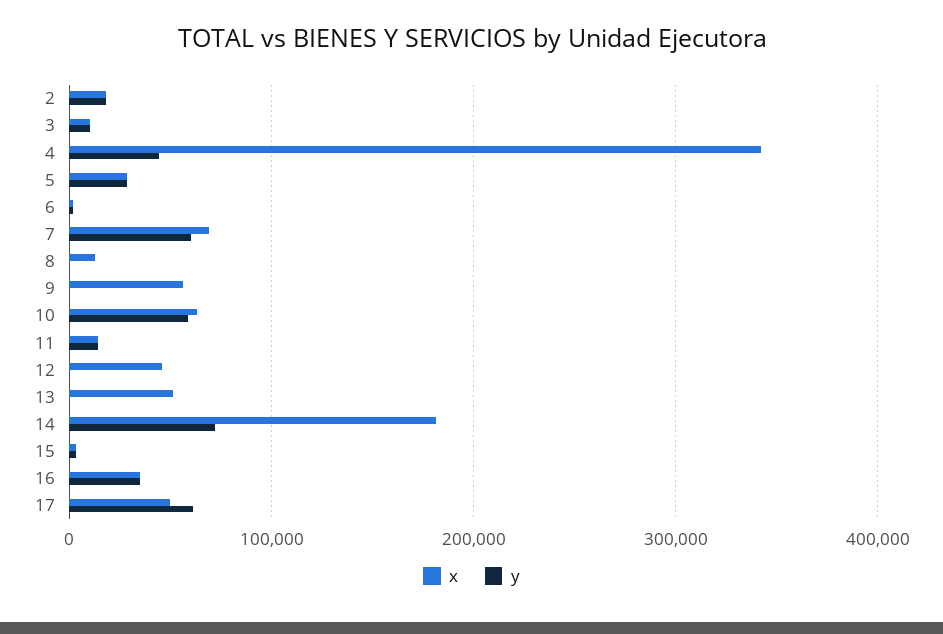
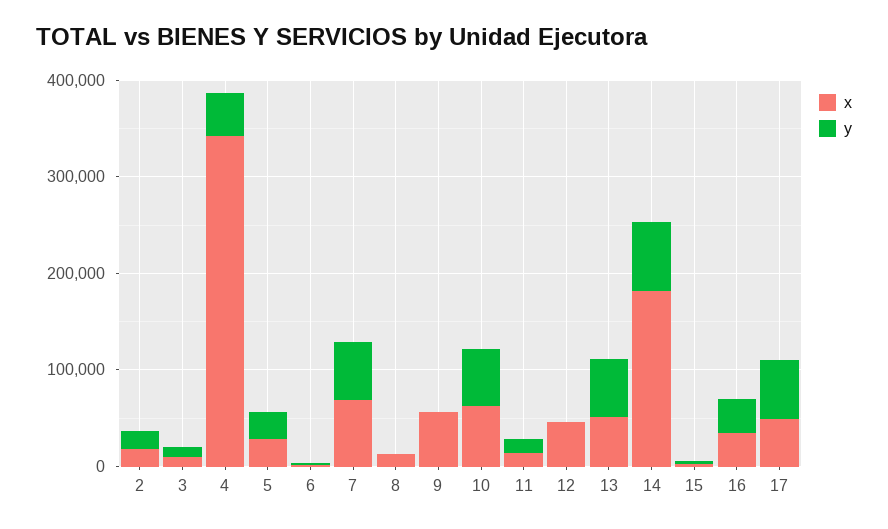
  {
    "x": {
      "2": 20000,
      "3": 10000,
      "4": 340000,
      "5": 30000,
      "6": 0,
      "7": 70000,
      "8": 10000,
      "9": 60000,
      "10": 60000,
      "11": 10000,
      "12": 50000,
      "13": 50000,
      "14": 180000,
      "15": 0,
      "16": 40000,
      "17": 50000
    },
    "y": {
      "2": 20000,
      "3": 10000,
      "4": 40000,
      "5": 30000,
      "6": 0,
      "7": 60000,
      "8": 0,
      "9": 0,
      "10": 60000,
      "11": 10000,
      "12": 0,
-     "13": 0,
+     "13": 60000,
      "14": 70000,
      "15": 0,
      "16": 40000,
      "17": 60000
    }
  }

